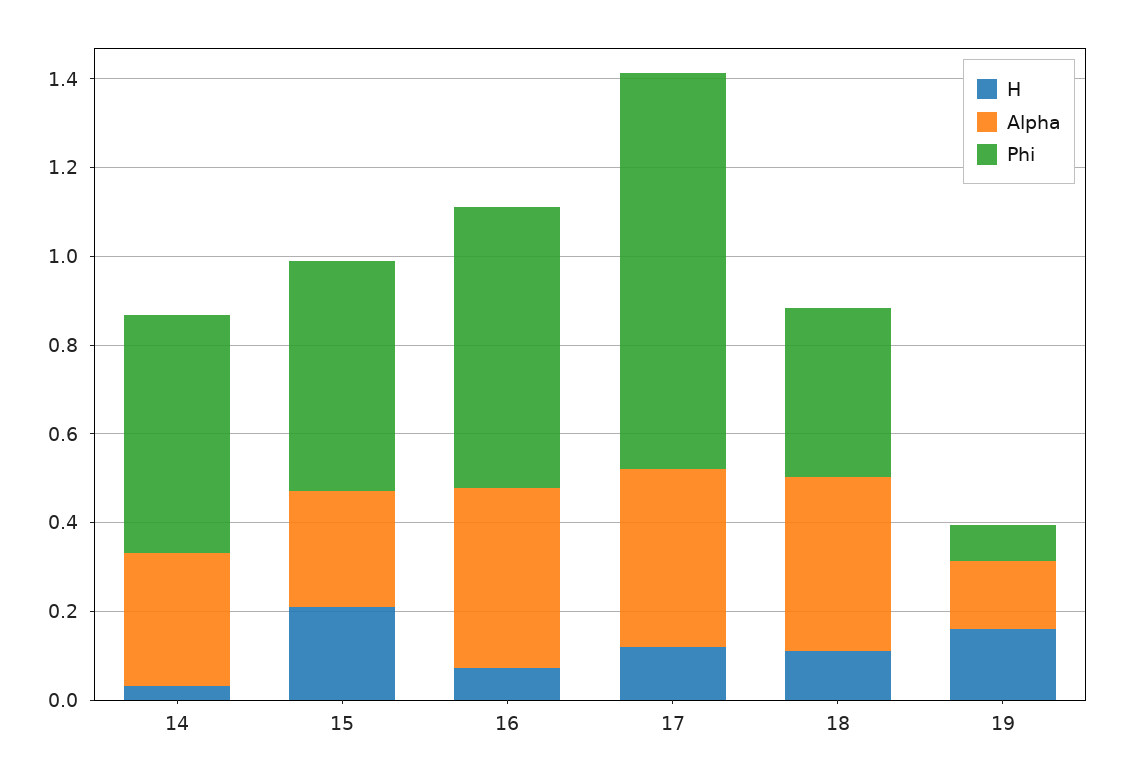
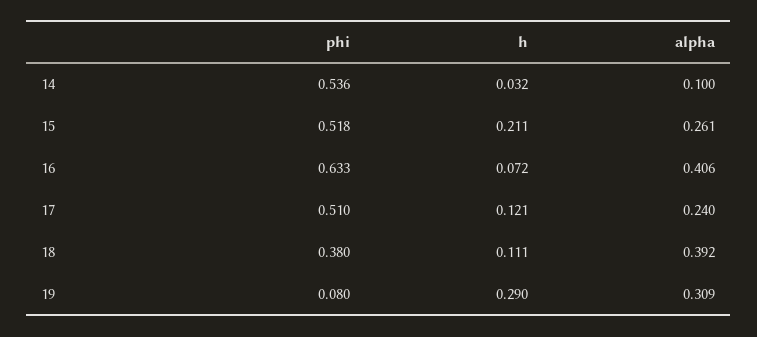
  {
    "H": {
      "14": 0.032,
      "15": 0.211,
      "16": 0.072,
      "17": 0.121,
      "18": 0.111,
-     "19": 0.15
+     "19": 0.29
    },
    "Alpha": {
-     "14": 0.3,
+     "14": 0.1,
      "15": 0.261,
      "16": 0.406,
-     "17": 0.4,
+     "17": 0.24,
      "18": 0.392,
-     "19": 0.15
+     "19": 0.309
    },
    "Phi": {
      "14": 0.536,
      "15": 0.518,
      "16": 0.633,
-     "17": 0.9,
+     "17": 0.51,
      "18": 0.38,
      "19": 0.08
    }
  }

